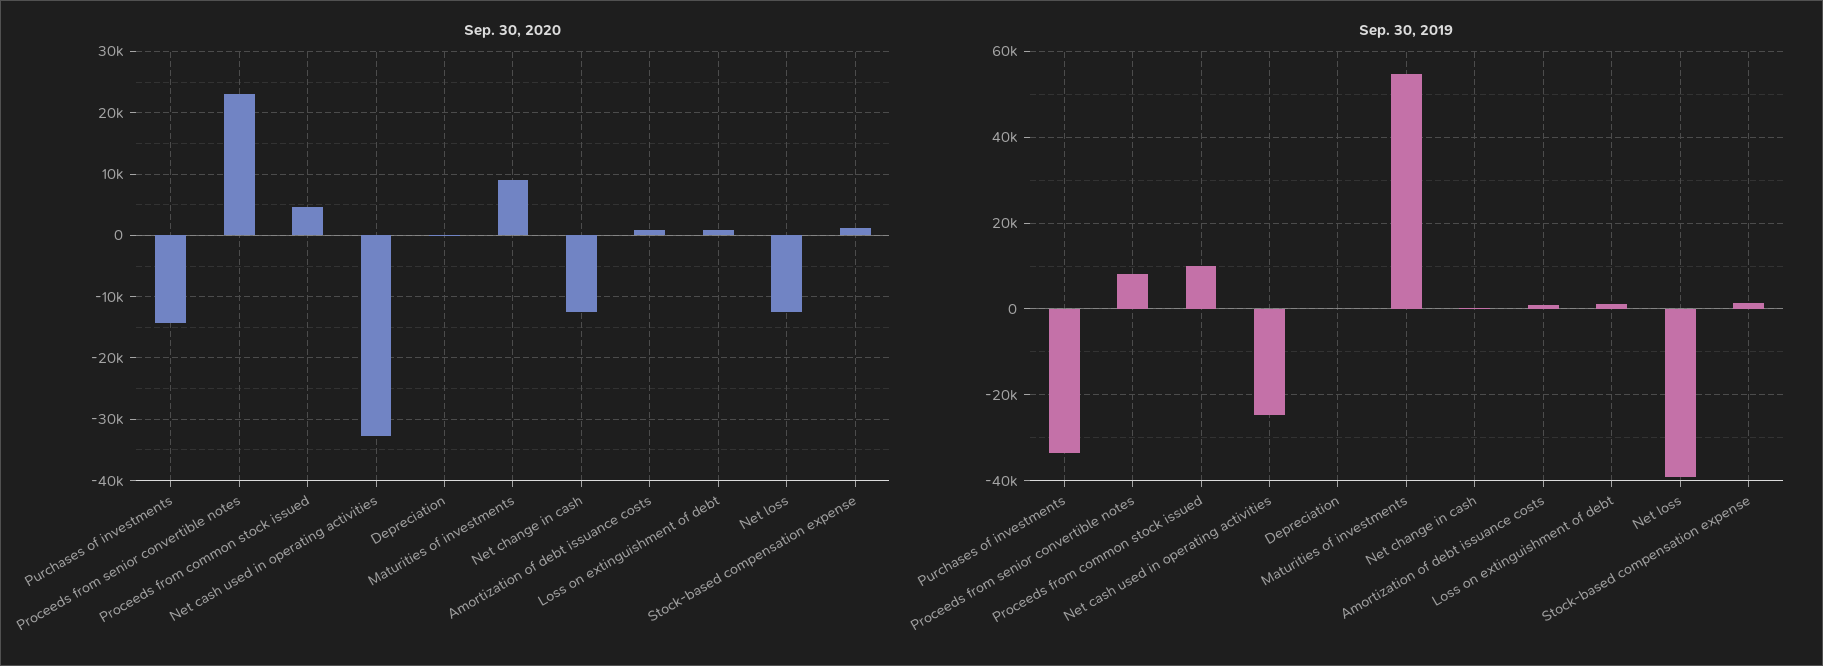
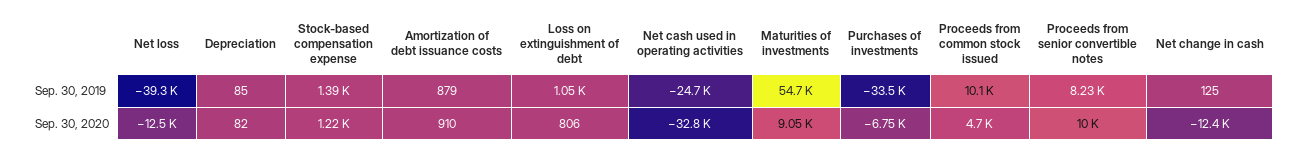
  {
    "Sep. 30, 2020": {
-     "Purchases of investments": -14000,
+     "Purchases of investments": -6750,
-     "Proceeds from senior convertible notes": 23000,
+     "Proceeds from senior convertible notes": 10000,
      "Proceeds from common stock issued": 4700,
      "Net cash used in operating activities": -32800,
      "Depreciation": 82,
      "Maturities of investments": 9050,
      "Net change in cash": -12400,
      "Amortization of debt issuance costs": 910,
      "Loss on extinguishment of debt": 806,
      "Net loss": -12500,
      "Stock-based compensation expense": 1220
    },
    "Sep. 30, 2019": {
      "Purchases of investments": -33500,
      "Proceeds from senior convertible notes": 8230,
      "Proceeds from common stock issued": 10100,
      "Net cash used in operating activities": -24700,
      "Depreciation": 85,
      "Maturities of investments": 54700,
      "Net change in cash": 125,
      "Amortization of debt issuance costs": 879,
      "Loss on extinguishment of debt": 1050,
      "Net loss": -39300,
      "Stock-based compensation expense": 1390
    }
  }

